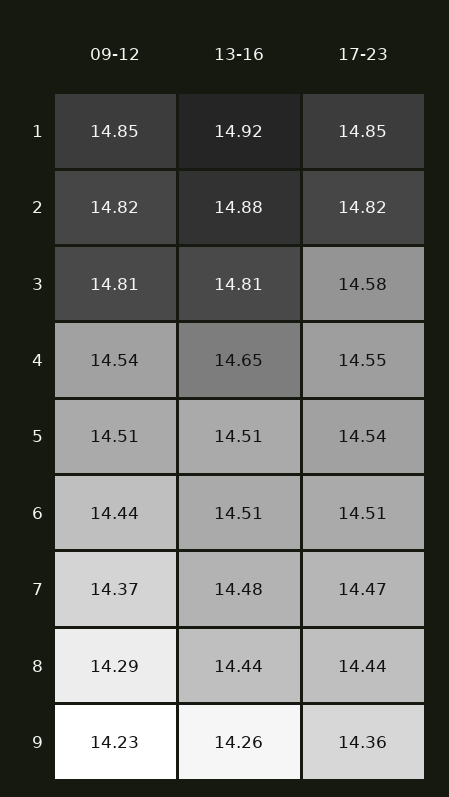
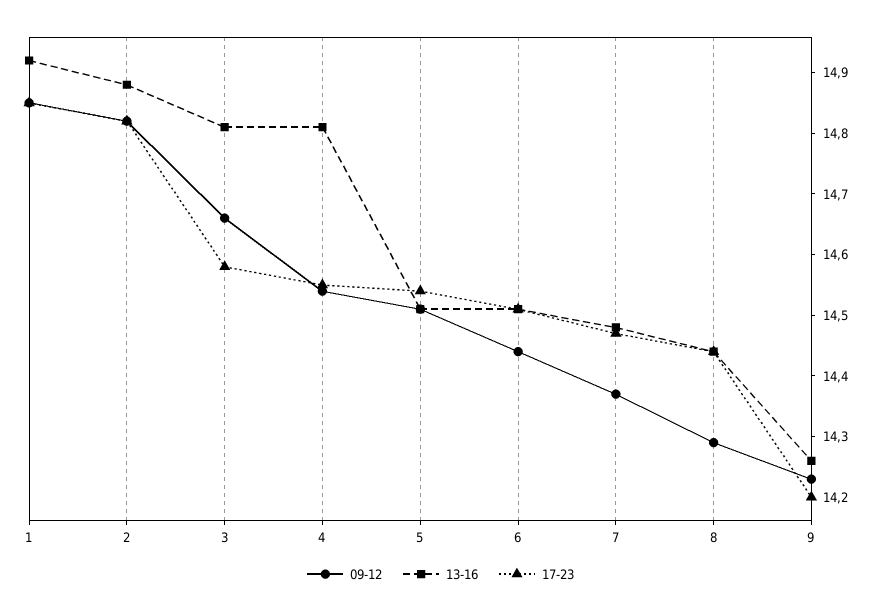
  {
    "09-12": {
      "1": 14.85,
      "2": 14.82,
-     "3": 14.81,
+     "3": 14.65,
      "4": 14.54,
      "5": 14.51,
      "6": 14.44,
      "7": 14.37,
      "8": 14.29,
      "9": 14.23
    },
    "13-16": {
      "1": 14.92,
      "2": 14.88,
      "3": 14.81,
-     "4": 14.65,
+     "4": 14.8,
      "5": 14.51,
      "6": 14.51,
      "7": 14.48,
      "8": 14.44,
      "9": 14.26
    },
    "17-23": {
      "1": 14.85,
      "2": 14.82,
      "3": 14.58,
      "4": 14.55,
      "5": 14.54,
      "6": 14.51,
      "7": 14.47,
      "8": 14.44,
-     "9": 14.36
+     "9": 14.2
    }
  }

